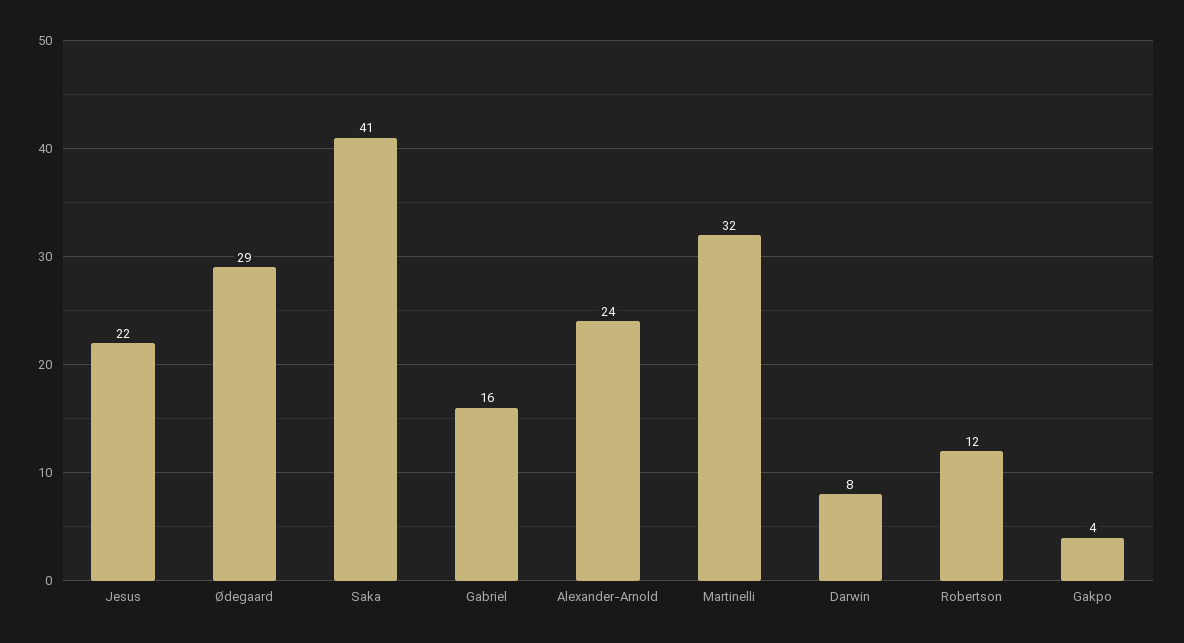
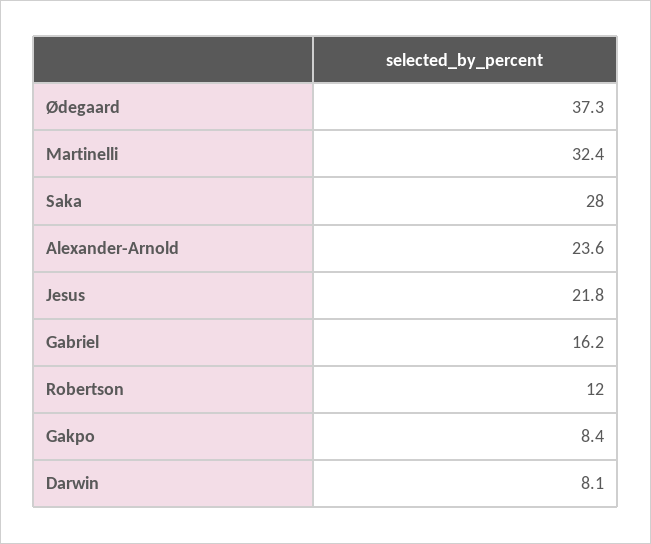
  {
    "Jesus": 21.8,
-   "Ødegaard": 29,
+   "Ødegaard": 37.3,
-   "Saka": 41,
+   "Saka": 28,
    "Gabriel": 16.2,
    "Alexander-Arnold": 23.6,
    "Martinelli": 32.4,
    "Darwin": 8.1,
    "Robertson": 12,
-   "Gakpo": 4
+   "Gakpo": 8.4
  }

